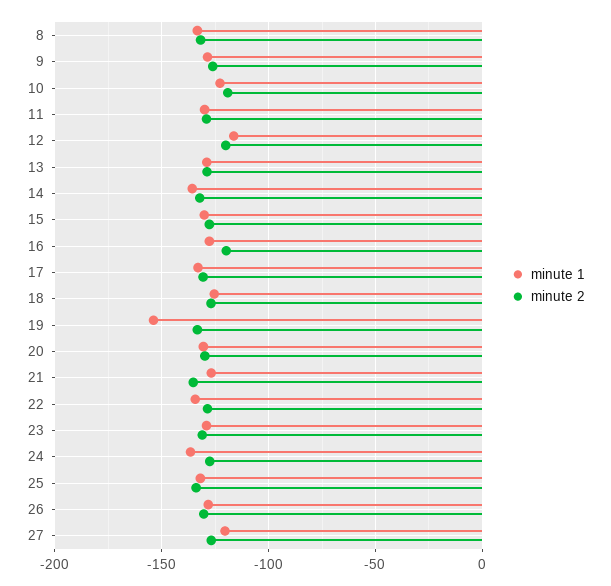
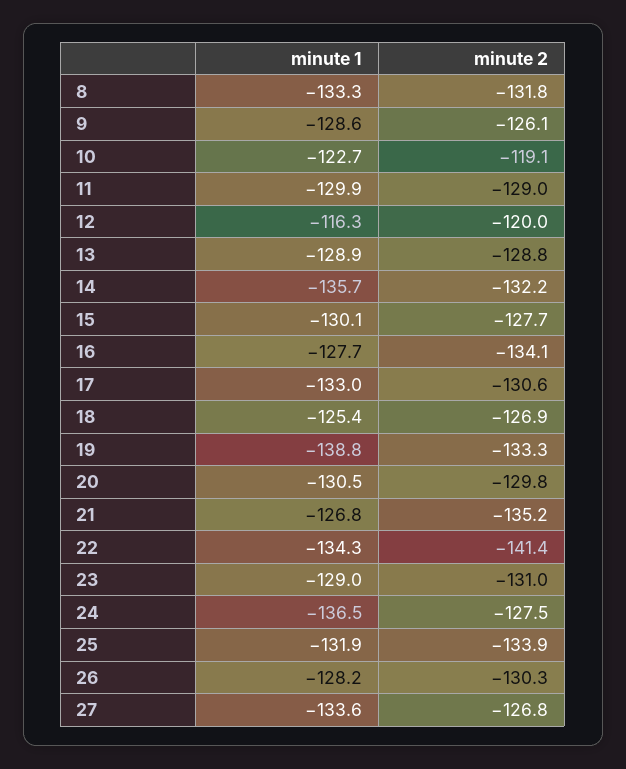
  {
    "minute 1": {
      "8": -133.3,
      "9": -128.6,
      "10": -122.7,
      "11": -129.9,
      "12": -116.3,
      "13": -128.9,
      "14": -135.7,
      "15": -130.1,
      "16": -127.7,
      "17": -133,
      "18": -125.4,
-     "19": -155,
+     "19": -138.8,
      "20": -130.5,
      "21": -126.8,
      "22": -134.3,
      "23": -129,
      "24": -136.5,
      "25": -131.9,
      "26": -128.2,
-     "27": -120
+     "27": -133.6
    },
    "minute 2": {
      "8": -131.8,
      "9": -126.1,
      "10": -119.1,
      "11": -129,
      "12": -120,
      "13": -128.8,
      "14": -132.2,
      "15": -127.7,
-     "16": -120,
+     "16": -134.1,
      "17": -130.6,
      "18": -126.9,
      "19": -133.3,
      "20": -129.8,
      "21": -135.2,
-     "22": -130,
+     "22": -141.4,
      "23": -131,
      "24": -127.5,
      "25": -133.9,
      "26": -130.3,
      "27": -126.8
    }
  }

